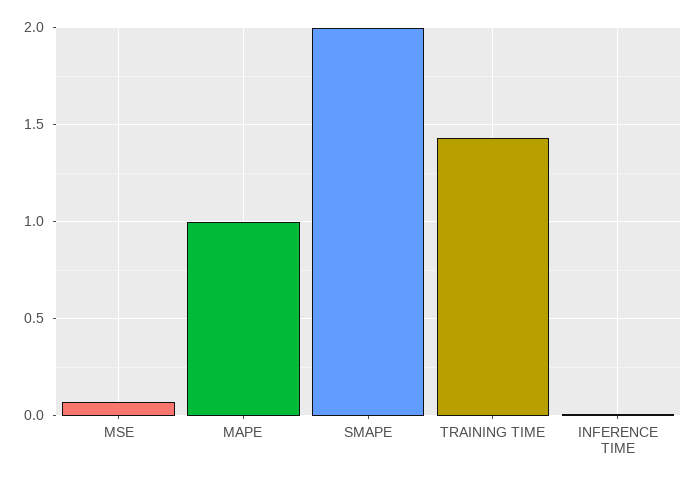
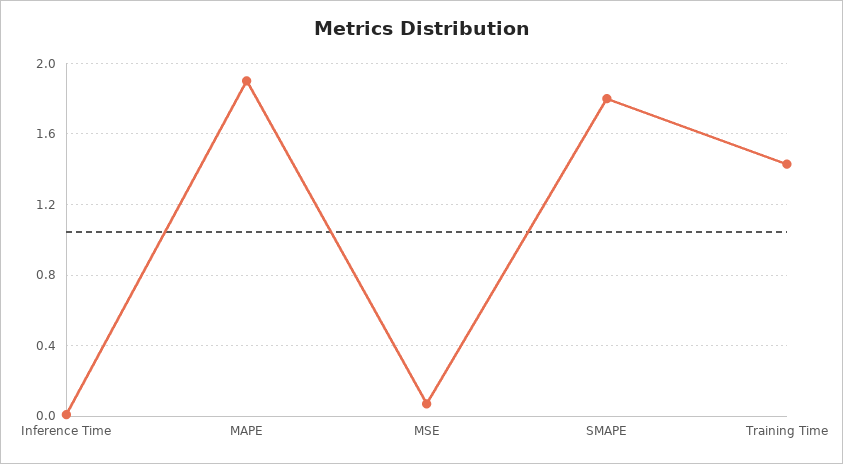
  {
    "MSE": 0.05,
-   "MAPE": 1,
+   "MAPE": 1.9,
-   "SMAPE": 2,
+   "SMAPE": 1.8,
    "TRAINING TIME": 1.45,
    "INFERENCE TIME": 0
  }

